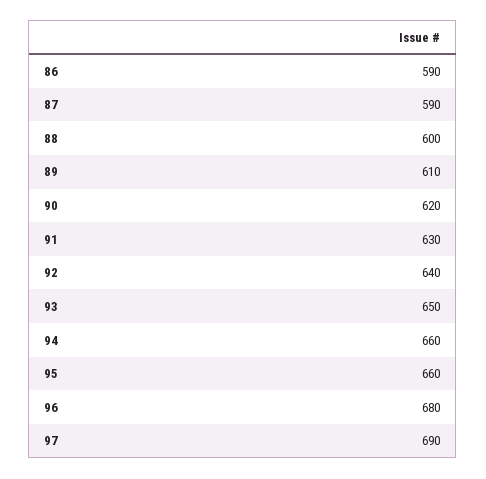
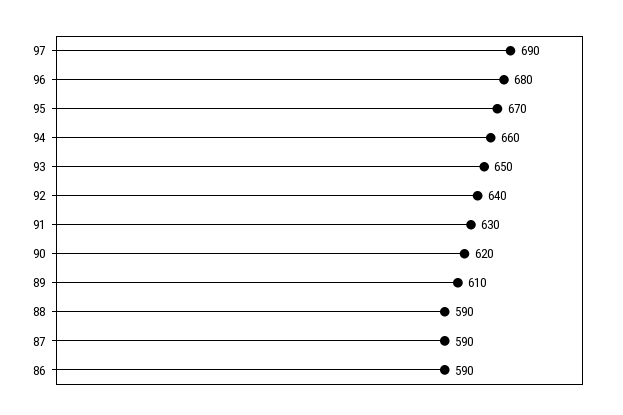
  {
    "86": 590,
    "87": 590,
-   "88": 600,
+   "88": 590,
    "89": 610,
    "90": 620,
    "91": 630,
    "92": 640,
    "93": 650,
    "94": 660,
-   "95": 660,
+   "95": 670,
    "96": 680,
    "97": 690
  }

